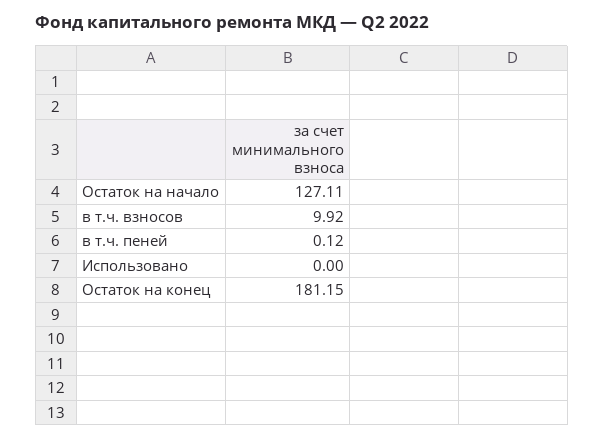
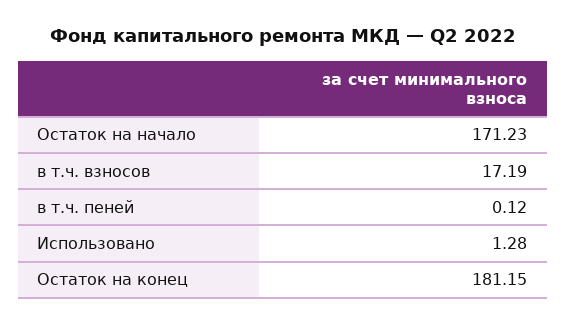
  {
-   "Остаток на начало": 127.11,
+   "Остаток на начало": 171.23,
-   "в т.ч. взносов": 9.92,
+   "в т.ч. взносов": 17.19,
    "в т.ч. пеней": 0.12,
-   "Использовано": 0,
+   "Использовано": 1.28,
    "Остаток на конец": 181.15
  }

